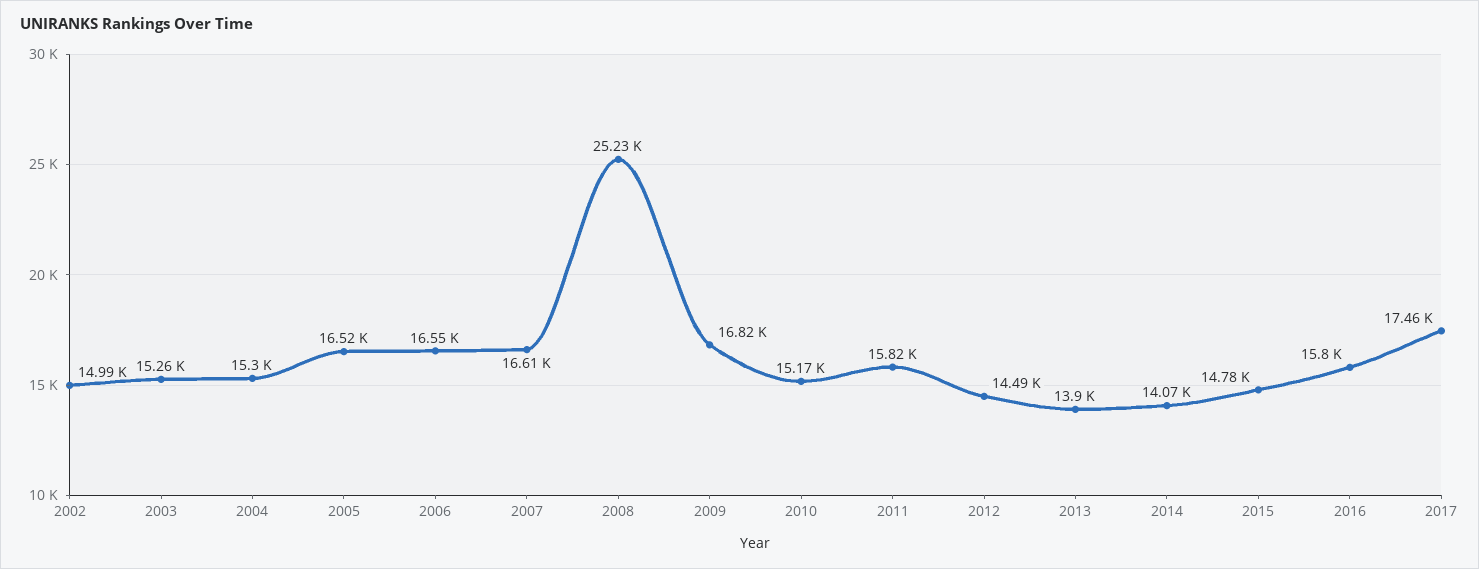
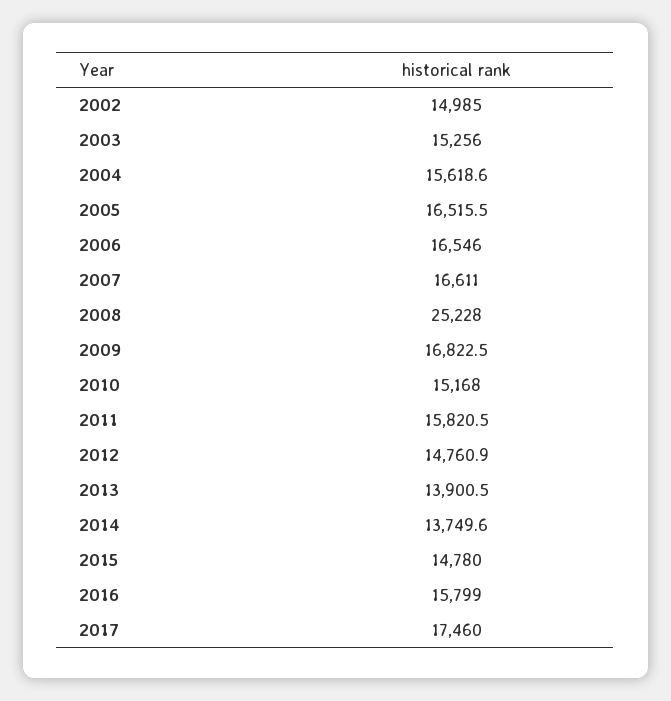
  {
    "2002": 14985,
    "2003": 15256,
-   "2004": 15300,
+   "2004": 15618.6,
    "2005": 16515.5,
    "2006": 16546,
    "2007": 16611,
    "2008": 25228,
    "2009": 16822.5,
    "2010": 15168,
    "2011": 15820.5,
-   "2012": 14490,
+   "2012": 14760.9,
    "2013": 13900.5,
-   "2014": 14070,
+   "2014": 13749.6,
    "2015": 14780,
    "2016": 15799,
    "2017": 17460
  }

